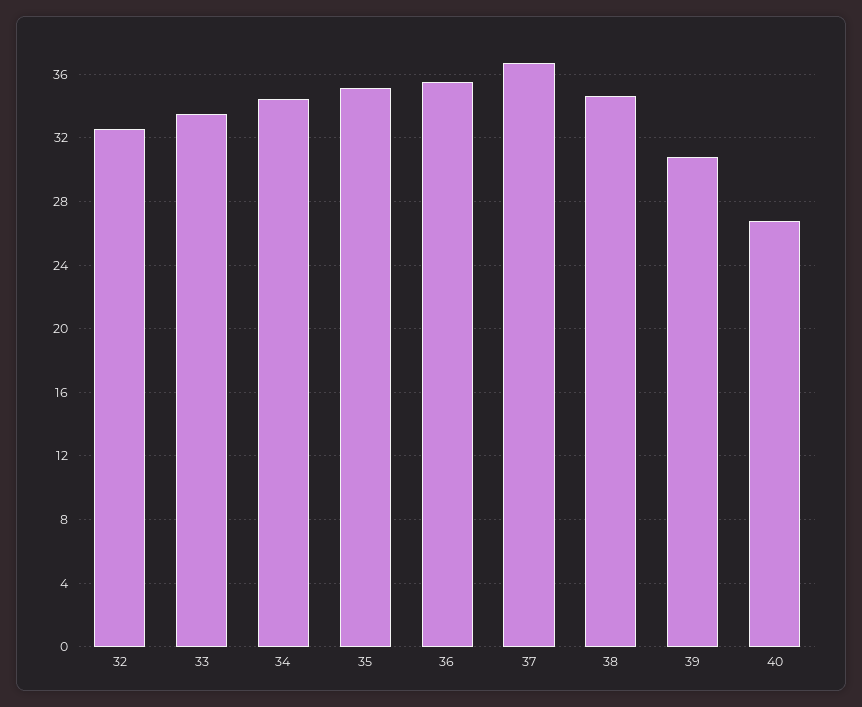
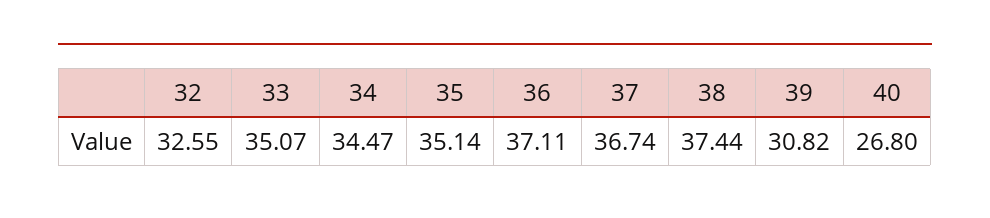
  {
    "32": 32.55,
-   "33": 33.5,
+   "33": 35.07,
    "34": 34.47,
    "35": 35.14,
-   "36": 35.5,
+   "36": 37.11,
    "37": 36.74,
-   "38": 34.5,
+   "38": 37.44,
    "39": 30.82,
    "40": 26.8
  }

